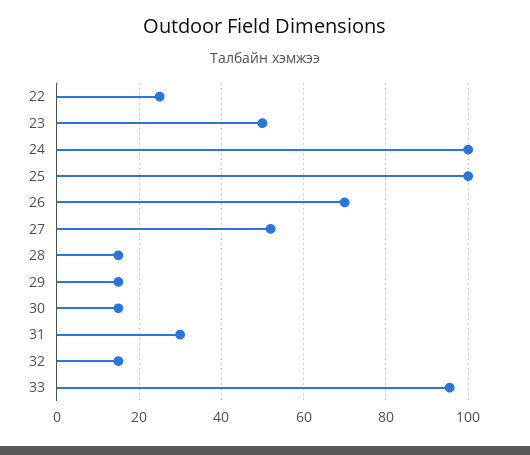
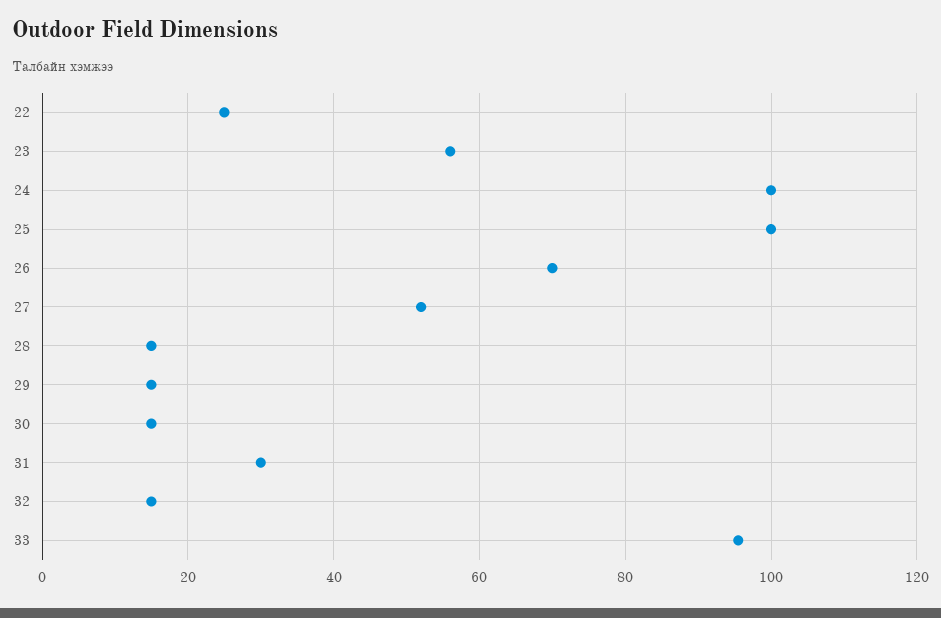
  {
    "22": 26,
-   "23": 50,
+   "23": 56,
    "24": 100,
    "25": 100,
    "26": 70,
    "27": 52,
    "28": 16,
    "29": 16,
    "30": 16,
    "31": 30,
    "32": 16,
    "33": 96
  }

